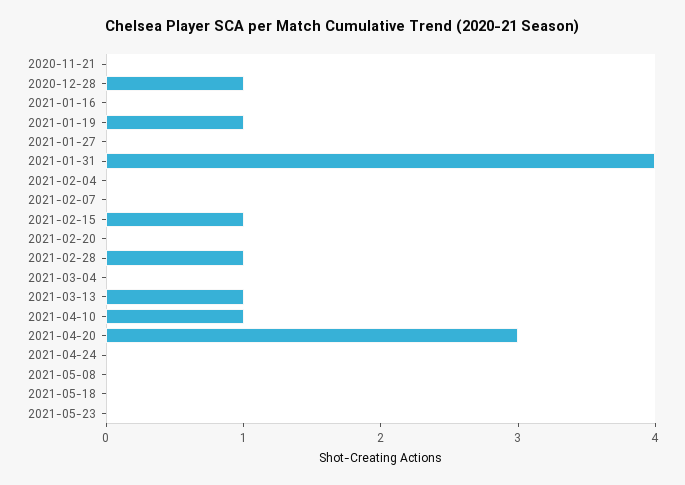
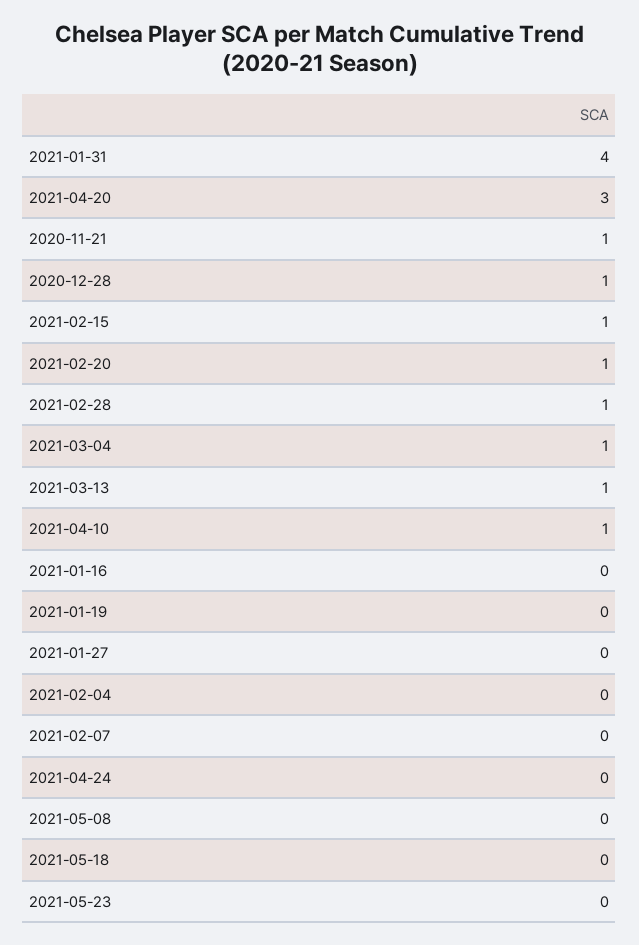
  {
-   "2020-11-21": 0,
+   "2020-11-21": 1,
    "2020-12-28": 1,
    "2021-01-16": 0,
-   "2021-01-19": 1,
+   "2021-01-19": 0,
    "2021-01-27": 0,
    "2021-01-31": 4,
    "2021-02-04": 0,
    "2021-02-07": 0,
    "2021-02-15": 1,
-   "2021-02-20": 0,
+   "2021-02-20": 1,
    "2021-02-28": 1,
-   "2021-03-04": 0,
+   "2021-03-04": 1,
    "2021-03-13": 1,
    "2021-04-10": 1,
    "2021-04-20": 3,
    "2021-04-24": 0,
    "2021-05-08": 0,
    "2021-05-18": 0,
    "2021-05-23": 0
  }

